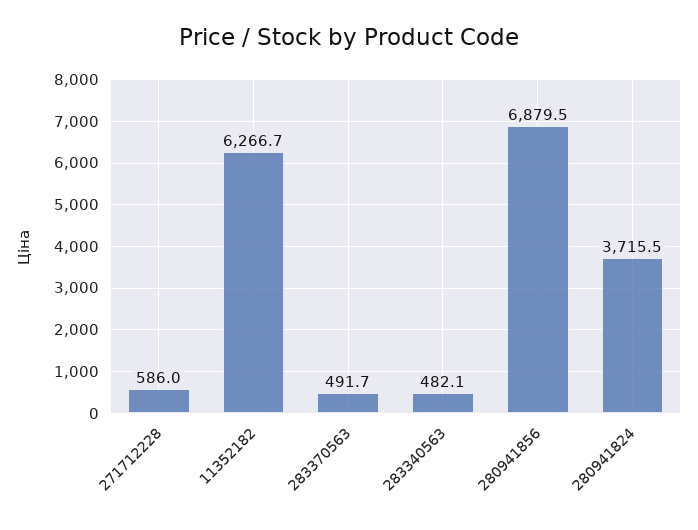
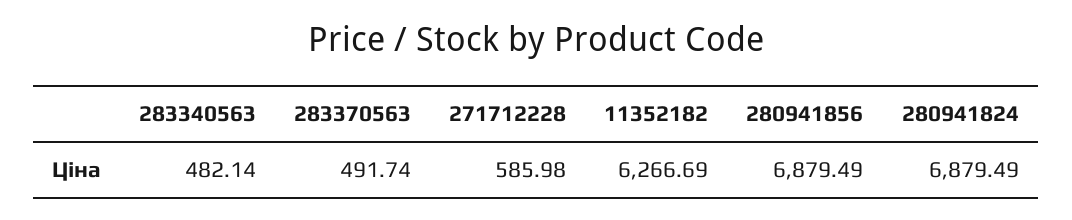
  {
    "271712228": 585.98,
    "11352182": 6266.69,
    "283370563": 491.74,
    "283340563": 482.14,
    "280941856": 6879.49,
-   "280941824": 3715.5
+   "280941824": 6879.49
  }

